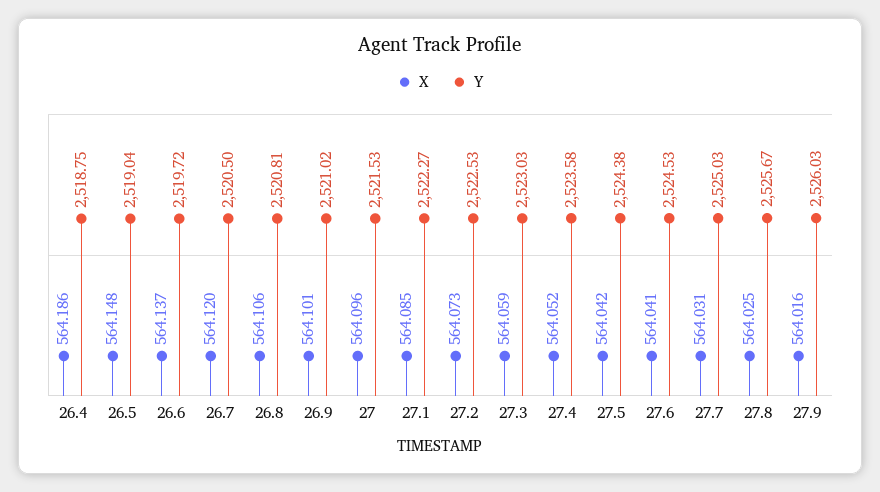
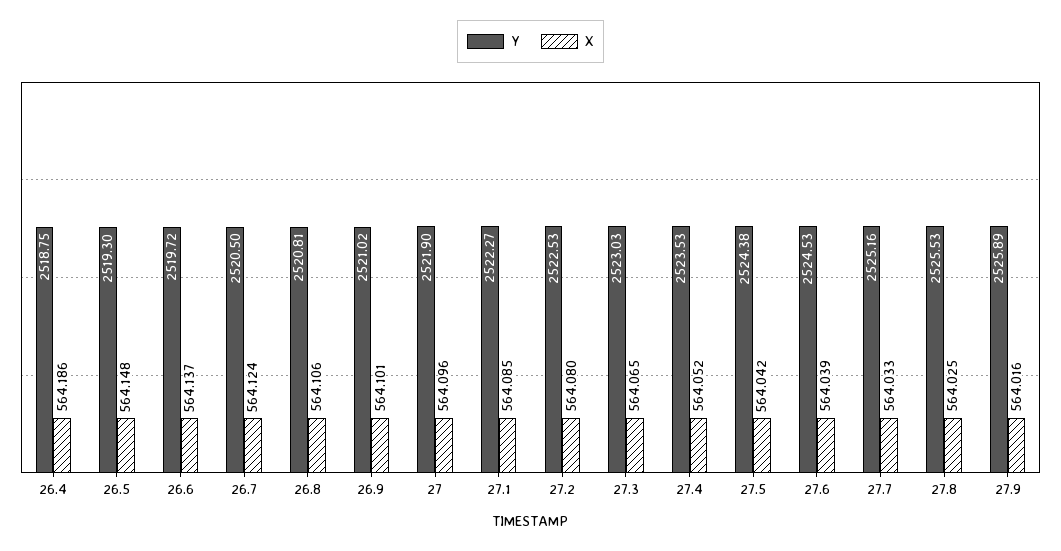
  {
    "X": {
      "26.4": 564.186,
      "26.5": 564.148,
      "26.6": 564.137,
-     "26.7": 564.12,
+     "26.7": 564.124,
      "26.8": 564.106,
      "26.9": 564.101,
      "27": 564.096,
      "27.1": 564.085,
-     "27.2": 564.073,
+     "27.2": 564.08,
-     "27.3": 564.059,
+     "27.3": 564.065,
      "27.4": 564.052,
      "27.5": 564.042,
-     "27.6": 564.041,
+     "27.6": 564.039,
-     "27.7": 564.031,
+     "27.7": 564.033,
      "27.8": 564.025,
      "27.9": 564.016
    },
    "Y": {
      "26.4": 2518.75,
-     "26.5": 2519.04,
+     "26.5": 2519.3,
      "26.6": 2519.72,
      "26.7": 2520.5,
      "26.8": 2520.81,
      "26.9": 2521.02,
-     "27": 2521.53,
+     "27": 2521.9,
      "27.1": 2522.27,
      "27.2": 2522.53,
      "27.3": 2523.03,
-     "27.4": 2523.58,
+     "27.4": 2523.53,
      "27.5": 2524.38,
      "27.6": 2524.53,
-     "27.7": 2525.03,
+     "27.7": 2525.16,
-     "27.8": 2525.67,
+     "27.8": 2525.53,
-     "27.9": 2526.03
+     "27.9": 2525.89
    }
  }

